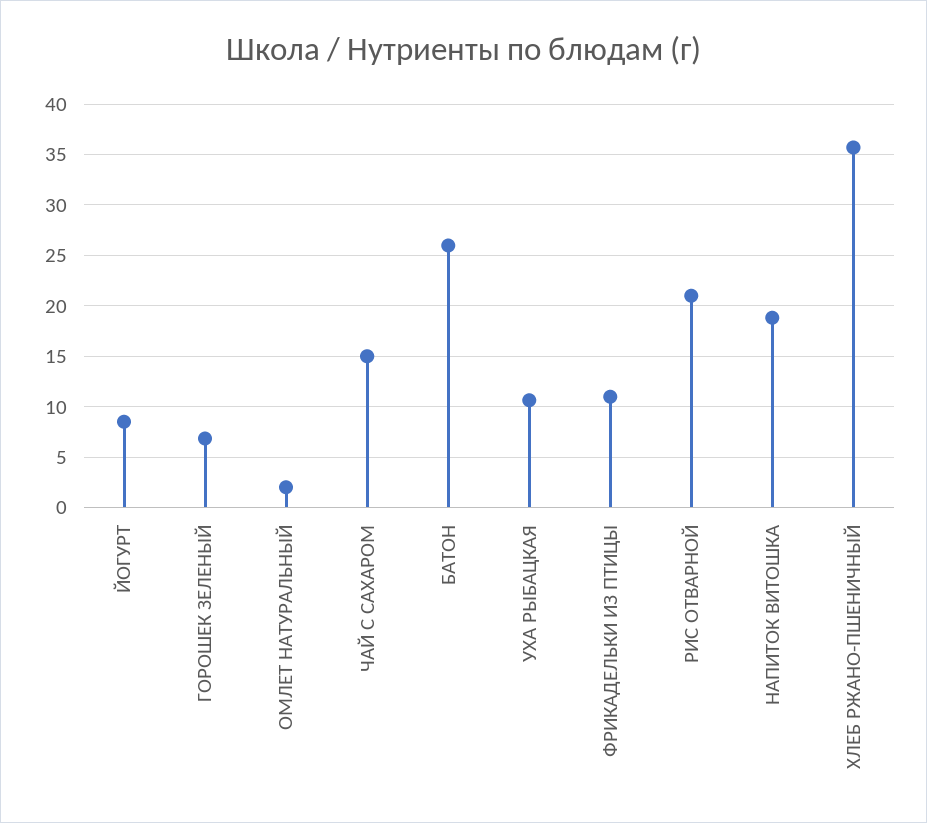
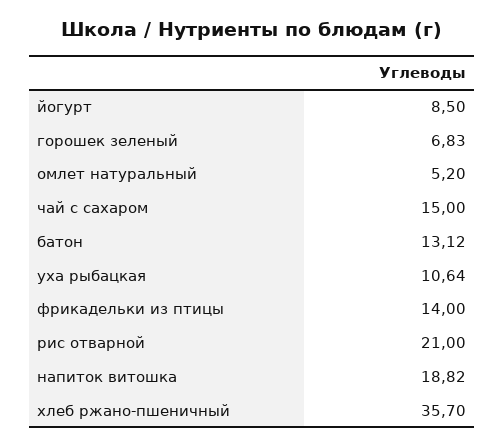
  {
    "ЙОГУРТ": 8.5,
    "ГОРОШЕК ЗЕЛЕНЫЙ": 6.83,
-   "ОМЛЕТ НАТУРАЛЬНЫЙ": 2,
+   "ОМЛЕТ НАТУРАЛЬНЫЙ": 5.2,
    "ЧАЙ С САХАРОМ": 15,
-   "БАТОН": 26,
+   "БАТОН": 13.12,
    "УХА РЫБАЦКАЯ": 10.64,
-   "ФРИКАДЕЛЬКИ ИЗ ПТИЦЫ": 11,
+   "ФРИКАДЕЛЬКИ ИЗ ПТИЦЫ": 14,
    "РИС ОТВАРНОЙ": 21,
    "НАПИТОК ВИТОШКА": 18.82,
    "ХЛЕБ РЖАНО-ПШЕНИЧНЫЙ": 35.7
  }

